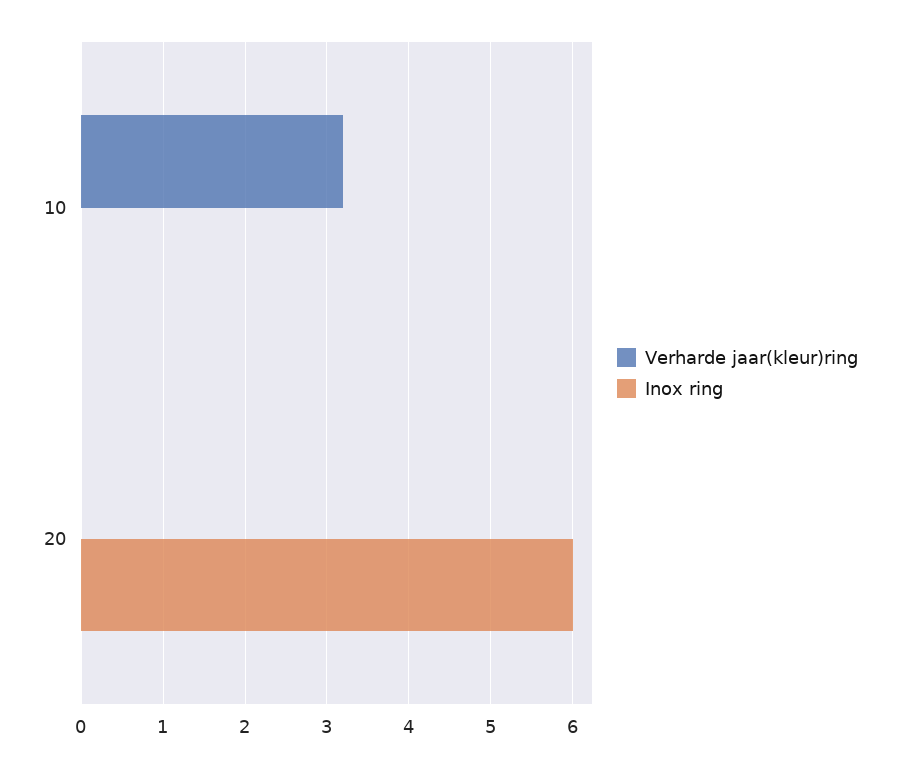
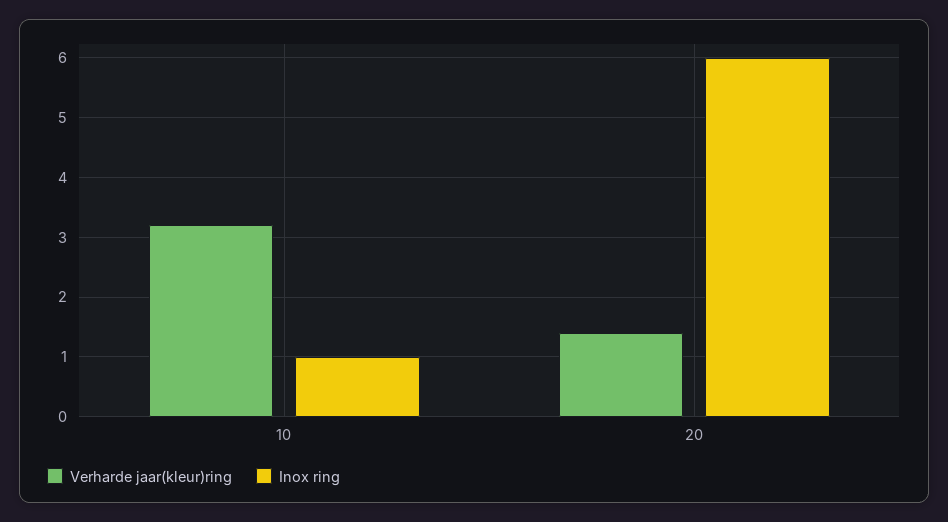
  {
    "Verharde jaar(kleur)ring": {
      "10": 3.2,
-     "20": 0
+     "20": 1.5
    },
    "Inox ring": {
-     "10": 0,
+     "10": 1,
      "20": 6
    }
  }

